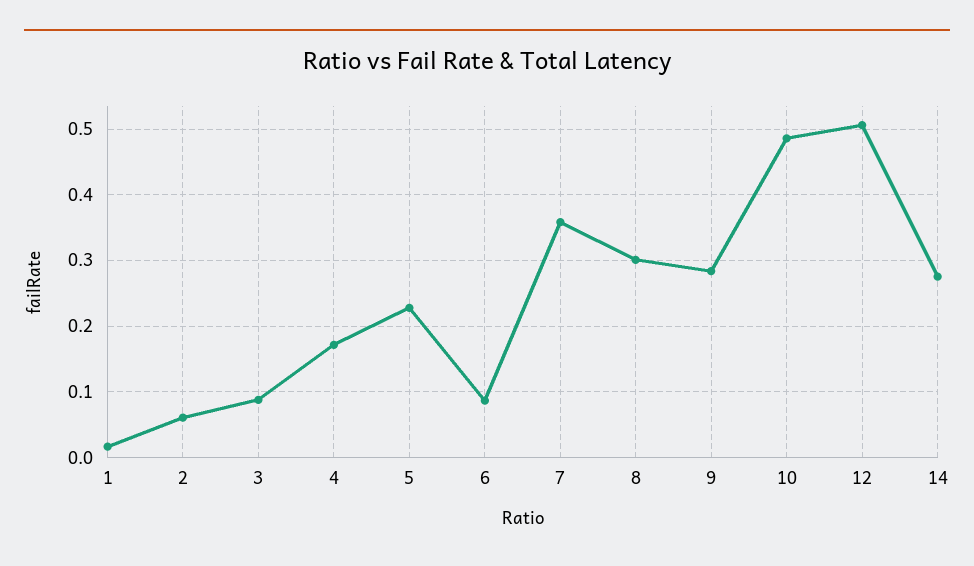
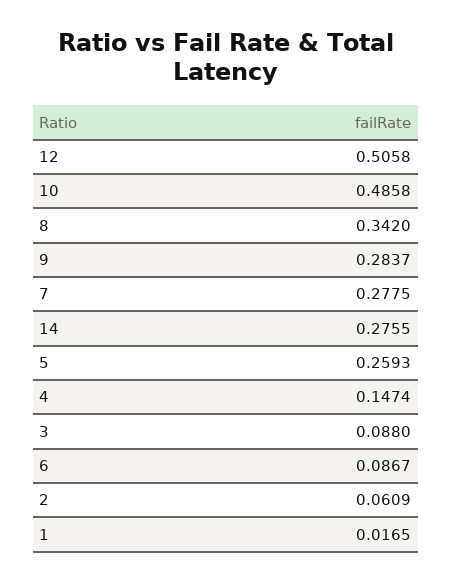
  {
    "1": 0.0165,
    "2": 0.0609,
    "3": 0.088,
-   "4": 0.17,
+   "4": 0.1474,
-   "5": 0.23,
+   "5": 0.2593,
    "6": 0.0867,
-   "7": 0.36,
+   "7": 0.2775,
-   "8": 0.3,
+   "8": 0.342,
    "9": 0.2837,
    "10": 0.4858,
    "12": 0.5058,
    "14": 0.2755
  }

